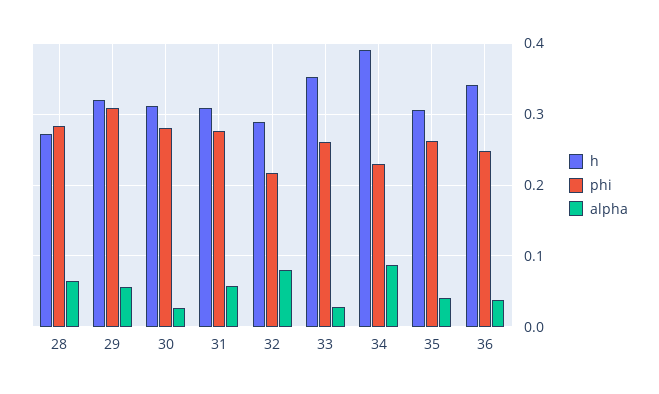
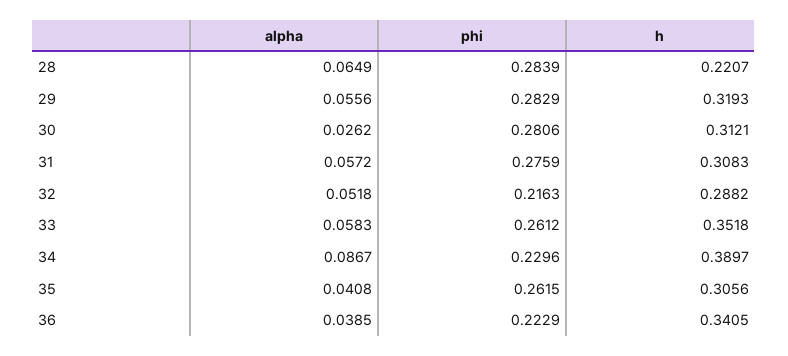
  {
    "h": {
-     "28": 0.27,
+     "28": 0.2207,
      "29": 0.3193,
      "30": 0.3121,
      "31": 0.3083,
      "32": 0.2882,
      "33": 0.3518,
      "34": 0.3897,
      "35": 0.3056,
      "36": 0.3405
    },
    "phi": {
      "28": 0.2839,
-     "29": 0.31,
+     "29": 0.2829,
      "30": 0.2806,
      "31": 0.2759,
      "32": 0.2163,
      "33": 0.2612,
      "34": 0.2296,
      "35": 0.2615,
-     "36": 0.25
+     "36": 0.2229
    },
    "alpha": {
      "28": 0.0649,
      "29": 0.0556,
      "30": 0.0262,
      "31": 0.0572,
-     "32": 0.08,
+     "32": 0.0518,
-     "33": 0.03,
+     "33": 0.0583,
      "34": 0.0867,
      "35": 0.0408,
      "36": 0.0385
    }
  }

